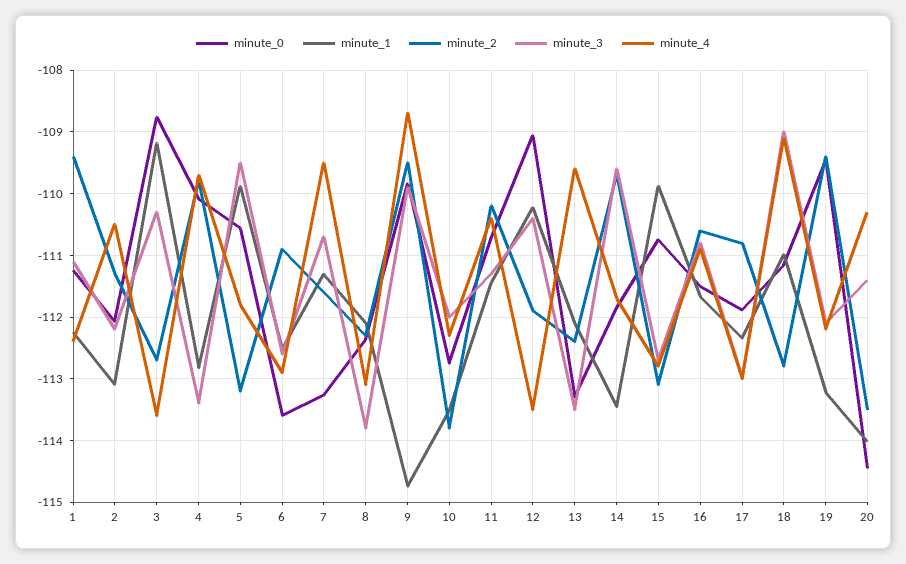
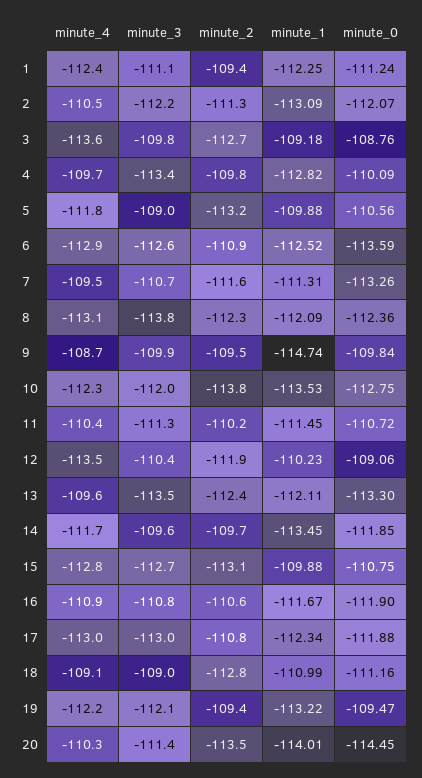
  {
    "minute_0": {
      "1": -111.24,
      "2": -112.07,
      "3": -108.76,
      "4": -110.09,
      "5": -110.56,
      "6": -113.59,
      "7": -113.26,
      "8": -112.36,
      "9": -109.84,
      "10": -112.75,
      "11": -110.72,
      "12": -109.06,
      "13": -113.3,
      "14": -111.85,
      "15": -110.75,
-     "16": -111.5,
+     "16": -111.9,
      "17": -111.88,
      "18": -111.16,
      "19": -109.47,
      "20": -114.45
    },
    "minute_1": {
      "1": -112.25,
      "2": -113.09,
      "3": -109.18,
      "4": -112.82,
      "5": -109.88,
      "6": -112.52,
      "7": -111.31,
      "8": -112.09,
      "9": -114.74,
      "10": -113.53,
      "11": -111.45,
      "12": -110.23,
      "13": -112.11,
      "14": -113.45,
      "15": -109.88,
      "16": -111.67,
      "17": -112.34,
      "18": -110.99,
      "19": -113.22,
      "20": -114.01
    },
    "minute_2": {
      "1": -109.4,
      "2": -111.3,
      "3": -112.7,
      "4": -109.8,
      "5": -113.2,
      "6": -110.9,
      "7": -111.6,
      "8": -112.3,
      "9": -109.5,
      "10": -113.8,
      "11": -110.2,
      "12": -111.9,
      "13": -112.4,
      "14": -109.7,
      "15": -113.1,
      "16": -110.6,
      "17": -110.8,
      "18": -112.8,
      "19": -109.4,
      "20": -113.5
    },
    "minute_3": {
      "1": -111.1,
      "2": -112.2,
-     "3": -110.3,
+     "3": -109.8,
      "4": -113.4,
-     "5": -109.5,
+     "5": -109,
      "6": -112.6,
      "7": -110.7,
      "8": -113.8,
      "9": -109.9,
      "10": -112,
      "11": -111.3,
      "12": -110.4,
      "13": -113.5,
      "14": -109.6,
      "15": -112.7,
      "16": -110.8,
      "17": -113,
      "18": -109,
      "19": -112.1,
      "20": -111.4
    },
    "minute_4": {
      "1": -112.4,
      "2": -110.5,
      "3": -113.6,
      "4": -109.7,
      "5": -111.8,
      "6": -112.9,
      "7": -109.5,
      "8": -113.1,
      "9": -108.7,
      "10": -112.3,
      "11": -110.4,
      "12": -113.5,
      "13": -109.6,
      "14": -111.7,
      "15": -112.8,
      "16": -110.9,
      "17": -113,
      "18": -109.1,
      "19": -112.2,
      "20": -110.3
    }
  }

